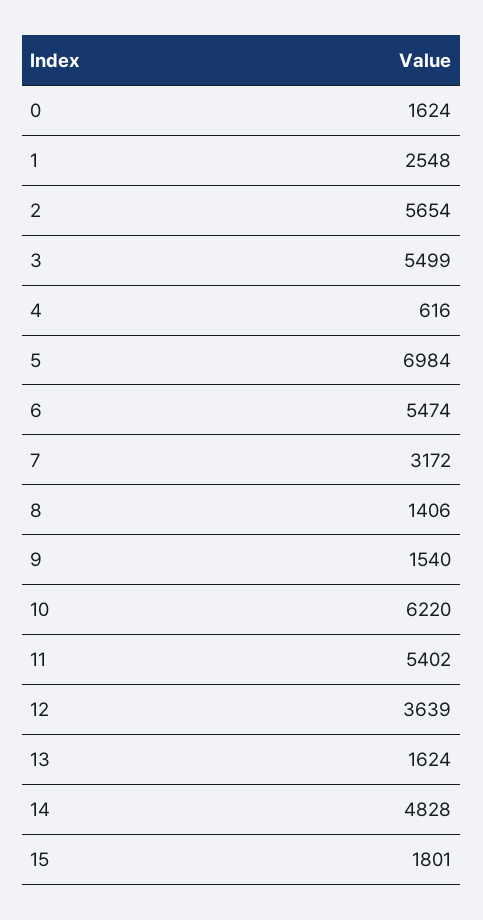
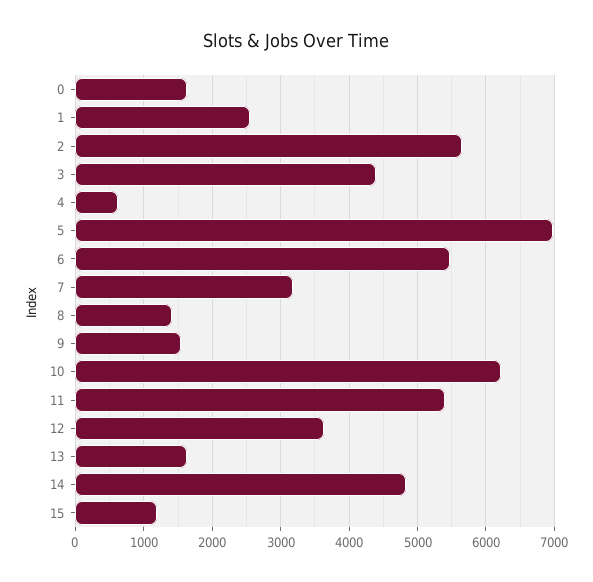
  {
    "0": 1624,
    "1": 2548,
    "2": 5654,
-   "3": 5499,
+   "3": 4400,
    "4": 616,
    "5": 6984,
    "6": 5474,
    "7": 3172,
    "8": 1406,
    "9": 1540,
    "10": 6220,
    "11": 5402,
    "12": 3639,
    "13": 1624,
    "14": 4828,
-   "15": 1801
+   "15": 1200
  }

